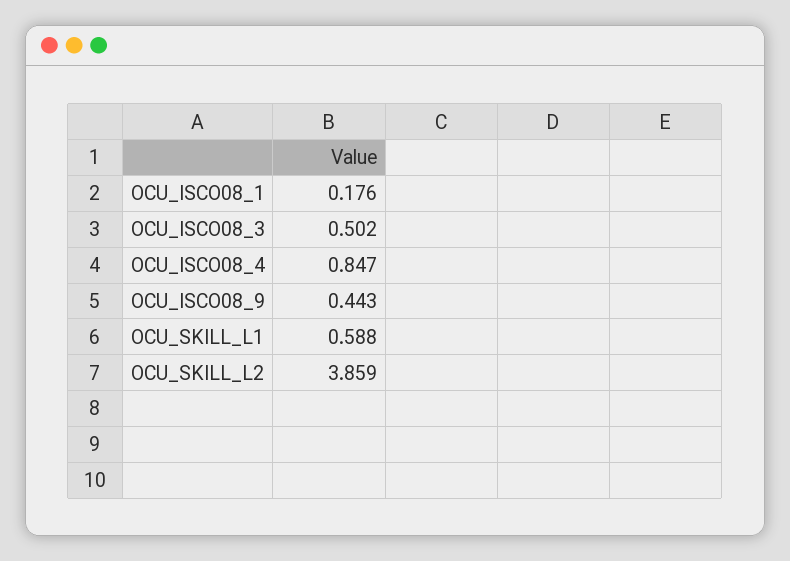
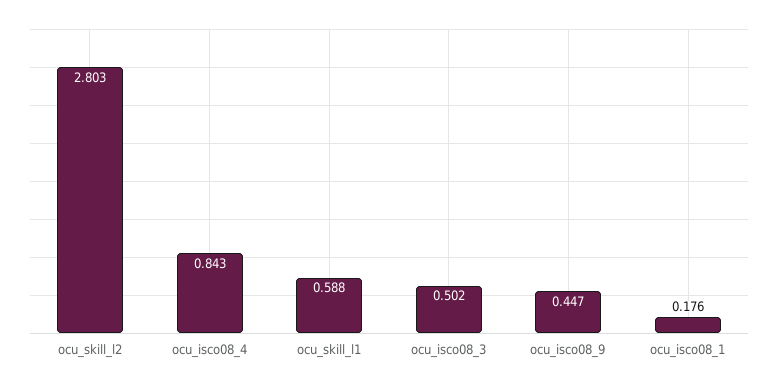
  {
    "OCU_ISCO08_1": 0.176,
    "OCU_ISCO08_3": 0.502,
-   "OCU_ISCO08_4": 0.847,
+   "OCU_ISCO08_4": 0.843,
-   "OCU_ISCO08_9": 0.443,
+   "OCU_ISCO08_9": 0.447,
    "OCU_SKILL_L1": 0.588,
-   "OCU_SKILL_L2": 3.859
+   "OCU_SKILL_L2": 2.803
  }

